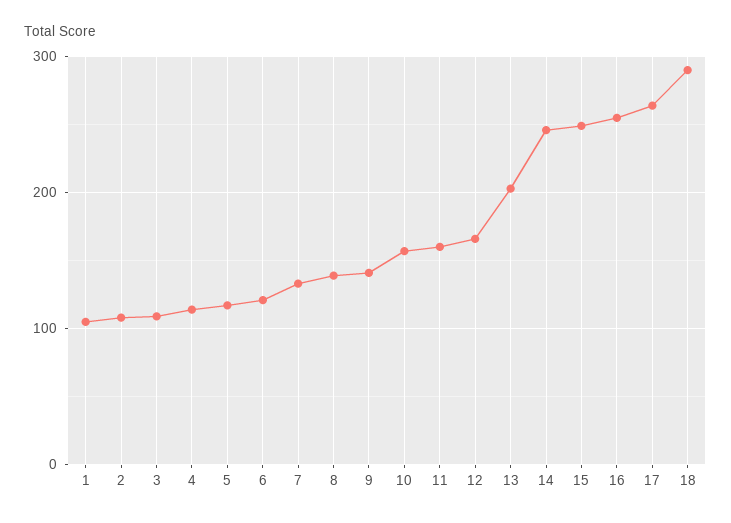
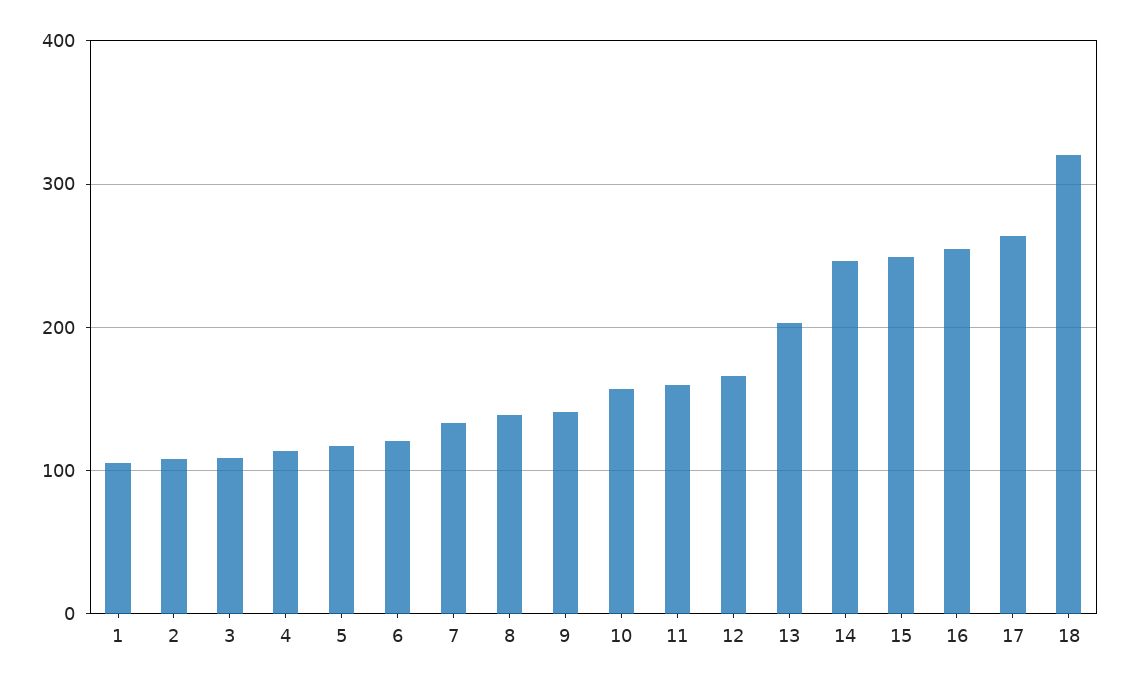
  {
    "1": 110,
    "2": 110,
    "3": 110,
    "4": 110,
    "5": 120,
    "6": 120,
    "7": 130,
    "8": 140,
    "9": 140,
    "10": 160,
    "11": 160,
    "12": 170,
    "13": 200,
    "14": 250,
    "15": 250,
    "16": 260,
    "17": 260,
-   "18": 290
+   "18": 320
  }

